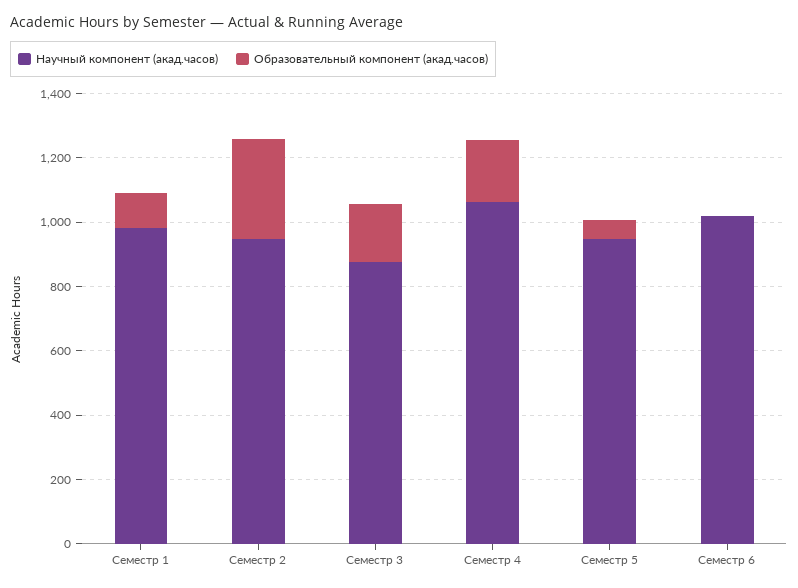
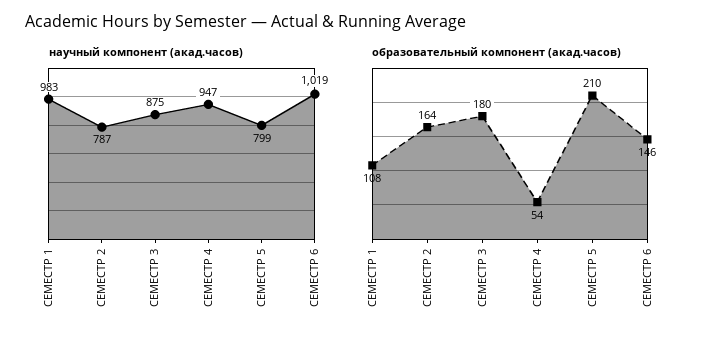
  {
    "Научный компонент (акад.часов)": {
      "Семестр 1": 983,
-     "Семестр 2": 950,
+     "Семестр 2": 787,
      "Семестр 3": 875,
-     "Семестр 4": 1050,
+     "Семестр 4": 947,
-     "Семестр 5": 950,
+     "Семестр 5": 799,
      "Семестр 6": 1019
    },
    "Образовательный компонент (акад.часов)": {
      "Семестр 1": 108,
-     "Семестр 2": 300,
+     "Семестр 2": 164,
      "Семестр 3": 180,
-     "Семестр 4": 200,
+     "Семестр 4": 54,
-     "Семестр 5": 50,
+     "Семестр 5": 210,
-     "Семестр 6": 0
+     "Семестр 6": 146
    }
  }

